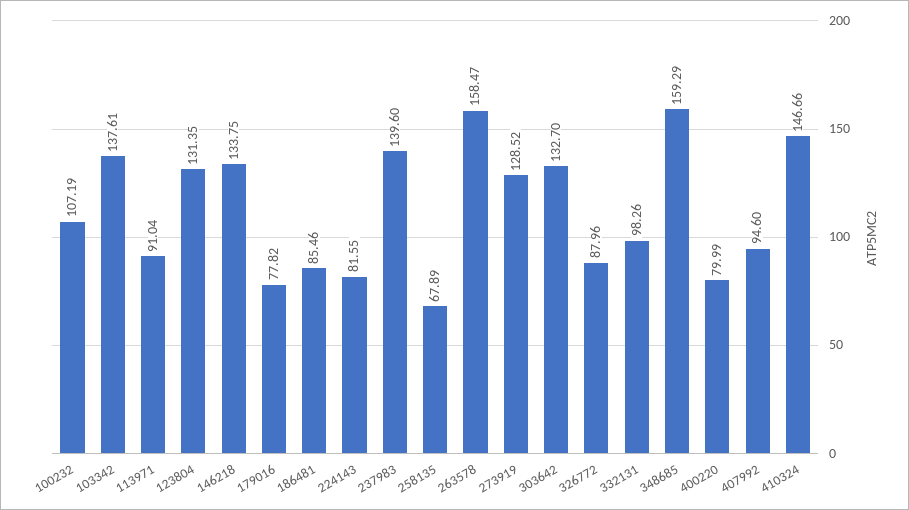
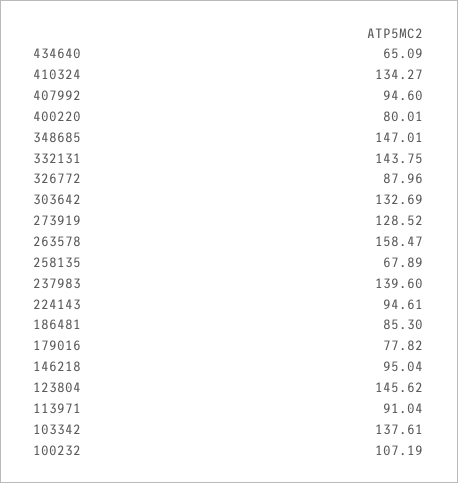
  {
    "100232": 107.19,
    "103342": 137.61,
    "113971": 91.04,
-   "123804": 131.35,
+   "123804": 145.62,
-   "146218": 133.75,
+   "146218": 95.04,
    "179016": 77.82,
-   "186481": 85.46,
+   "186481": 85.3,
-   "224143": 81.55,
+   "224143": 94.61,
    "237983": 139.6,
    "258135": 67.89,
    "263578": 158.47,
    "273919": 128.52,
-   "303642": 132.7,
+   "303642": 132.69,
    "326772": 87.96,
-   "332131": 98.26,
+   "332131": 143.75,
-   "348685": 159.29,
+   "348685": 147.01,
-   "400220": 79.99,
+   "400220": 80.01,
    "407992": 94.6,
-   "410324": 146.66
+   "410324": 134.27,
+   "434640": 65.09
  }

